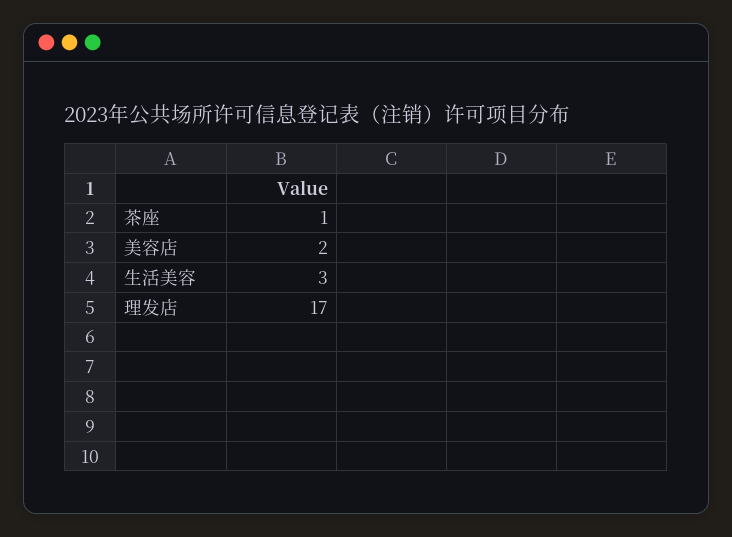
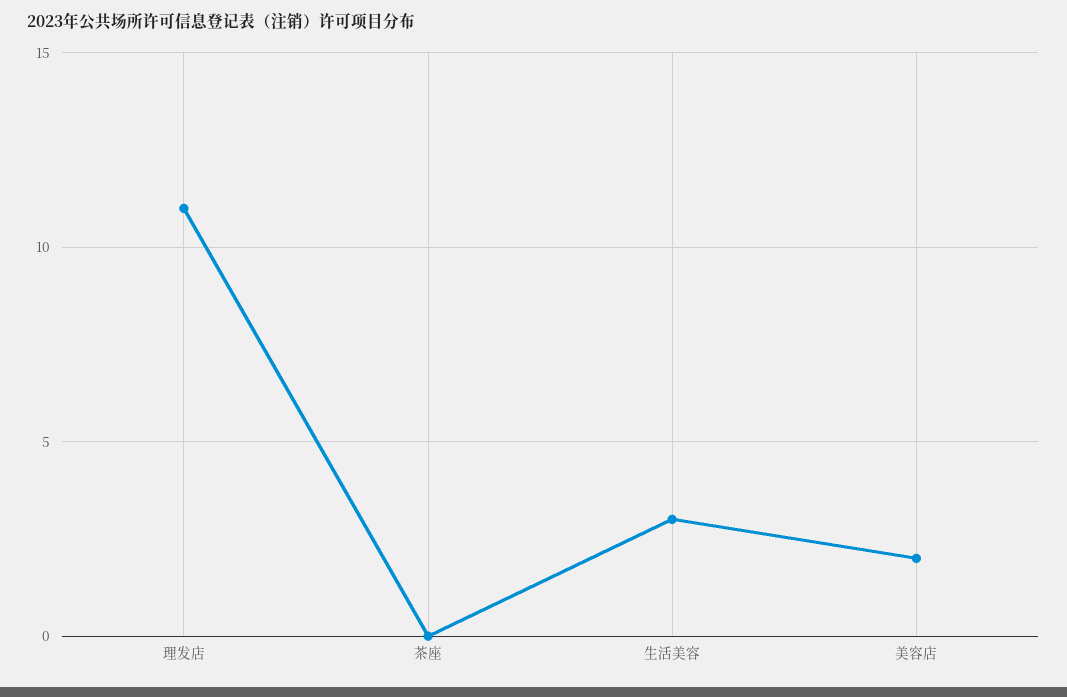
  {
-   "茶座": 1,
+   "茶座": 0,
    "美容店": 2,
    "生活美容": 3,
-   "理发店": 17
+   "理发店": 11
  }

